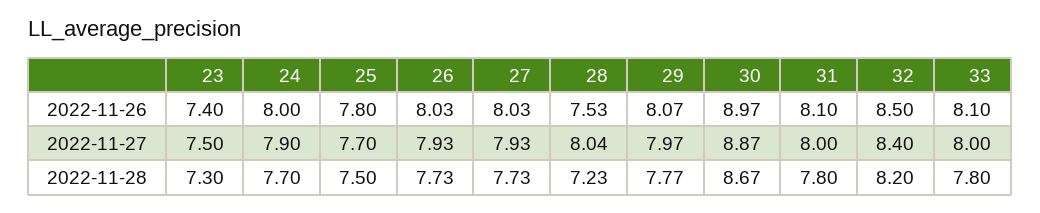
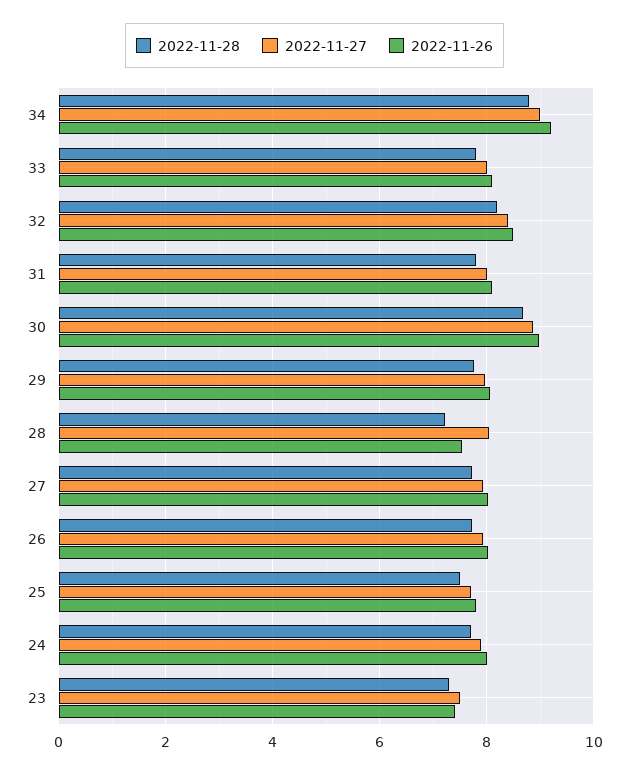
  {
    "2022-11-26": {
      "23": 7.4,
      "24": 8,
      "25": 7.8,
      "26": 8.03,
      "27": 8.03,
      "28": 7.53,
      "29": 8.07,
      "30": 8.97,
      "31": 8.1,
      "32": 8.5,
-     "33": 8.1
+     "33": 8.1,
+     "34": 9.2
    },
    "2022-11-27": {
      "23": 7.5,
      "24": 7.9,
      "25": 7.7,
      "26": 7.93,
      "27": 7.93,
      "28": 8.04,
      "29": 7.97,
      "30": 8.87,
      "31": 8,
      "32": 8.4,
-     "33": 8
+     "33": 8,
+     "34": 9
    },
    "2022-11-28": {
      "23": 7.3,
      "24": 7.7,
      "25": 7.5,
      "26": 7.73,
      "27": 7.73,
      "28": 7.23,
      "29": 7.77,
      "30": 8.67,
      "31": 7.8,
      "32": 8.2,
-     "33": 7.8
+     "33": 7.8,
+     "34": 8.8
    }
  }

